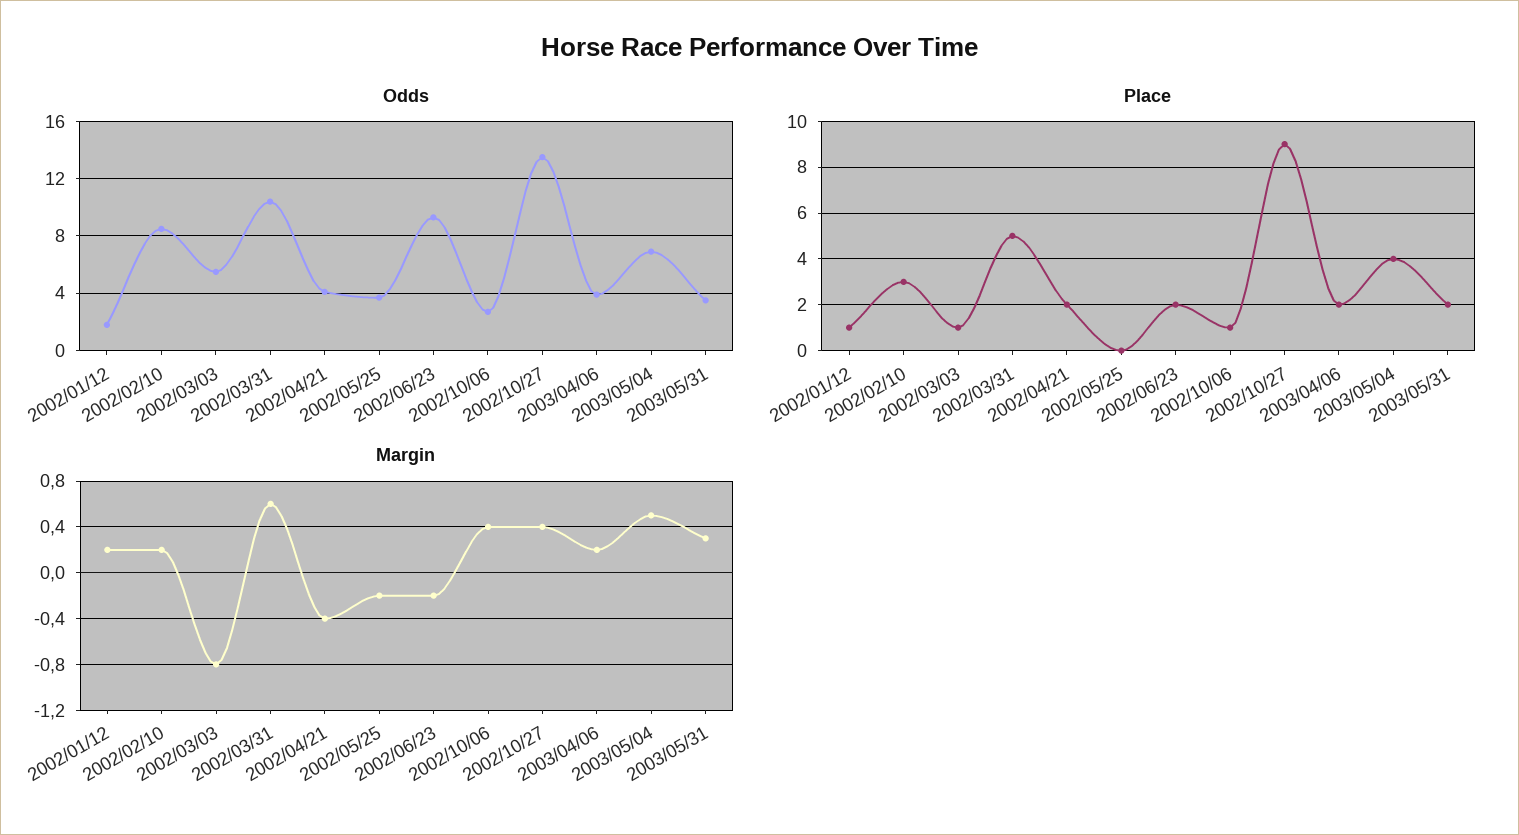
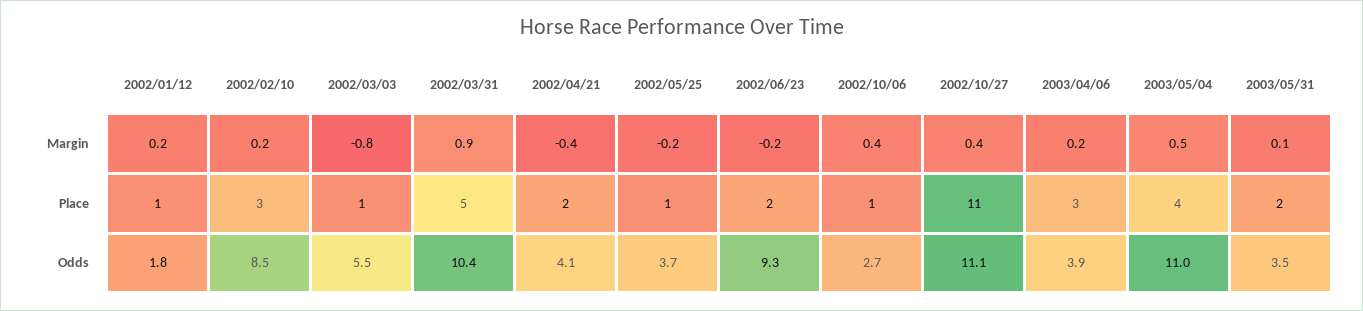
  {
    "Odds": {
      "2002/01/12": 1.8,
      "2002/02/10": 8.5,
      "2002/03/03": 5.5,
      "2002/03/31": 10.4,
      "2002/04/21": 4.1,
      "2002/05/25": 3.7,
      "2002/06/23": 9.3,
      "2002/10/06": 2.7,
-     "2002/10/27": 13.5,
+     "2002/10/27": 11.1,
      "2003/04/06": 3.9,
-     "2003/05/04": 7,
+     "2003/05/04": 11,
      "2003/05/31": 3.5
    },
    "Place": {
      "2002/01/12": 1,
      "2002/02/10": 3,
      "2002/03/03": 1,
      "2002/03/31": 5,
      "2002/04/21": 2,
-     "2002/05/25": 0,
+     "2002/05/25": 1,
      "2002/06/23": 2,
      "2002/10/06": 1,
-     "2002/10/27": 9,
+     "2002/10/27": 11,
-     "2003/04/06": 2,
+     "2003/04/06": 3,
      "2003/05/04": 4,
      "2003/05/31": 2
    },
    "Margin": {
      "2002/01/12": 0.2,
      "2002/02/10": 0.2,
      "2002/03/03": -0.8,
-     "2002/03/31": 0.6,
+     "2002/03/31": 0.9,
      "2002/04/21": -0.4,
      "2002/05/25": -0.2,
      "2002/06/23": -0.2,
      "2002/10/06": 0.4,
      "2002/10/27": 0.4,
      "2003/04/06": 0.2,
      "2003/05/04": 0.5,
-     "2003/05/31": 0.3
+     "2003/05/31": 0.1
    }
  }

